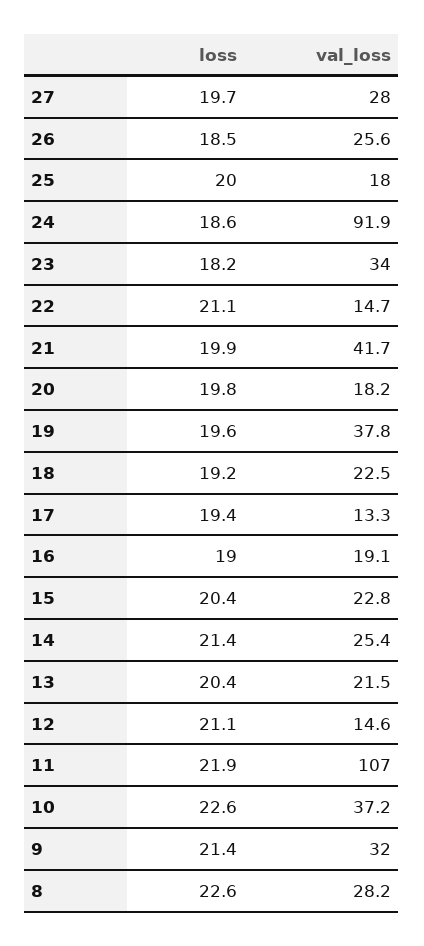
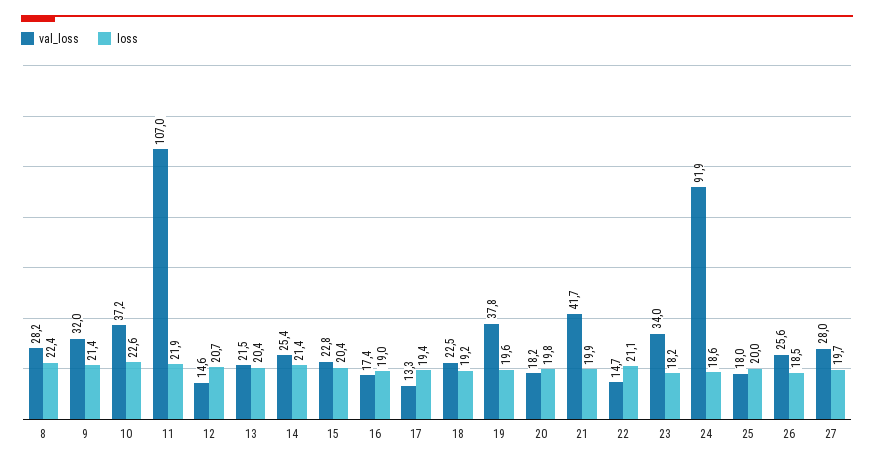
  {
    "loss": {
      "27": 19.7,
      "26": 18.5,
      "25": 20,
      "24": 18.6,
      "23": 18.2,
      "22": 21.1,
      "21": 19.9,
      "20": 19.8,
      "19": 19.6,
      "18": 19.2,
      "17": 19.4,
      "16": 19,
      "15": 20.4,
      "14": 21.4,
      "13": 20.4,
-     "12": 21.1,
+     "12": 20.7,
      "11": 21.9,
      "10": 22.6,
      "9": 21.4,
-     "8": 22.6
+     "8": 22.4
    },
    "val_loss": {
      "27": 28,
      "26": 25.6,
      "25": 18,
      "24": 91.9,
      "23": 34,
      "22": 14.7,
      "21": 41.7,
      "20": 18.2,
      "19": 37.8,
      "18": 22.5,
      "17": 13.3,
-     "16": 19.1,
+     "16": 17.4,
      "15": 22.8,
      "14": 25.4,
      "13": 21.5,
      "12": 14.6,
      "11": 107,
      "10": 37.2,
      "9": 32,
      "8": 28.2
    }
  }

